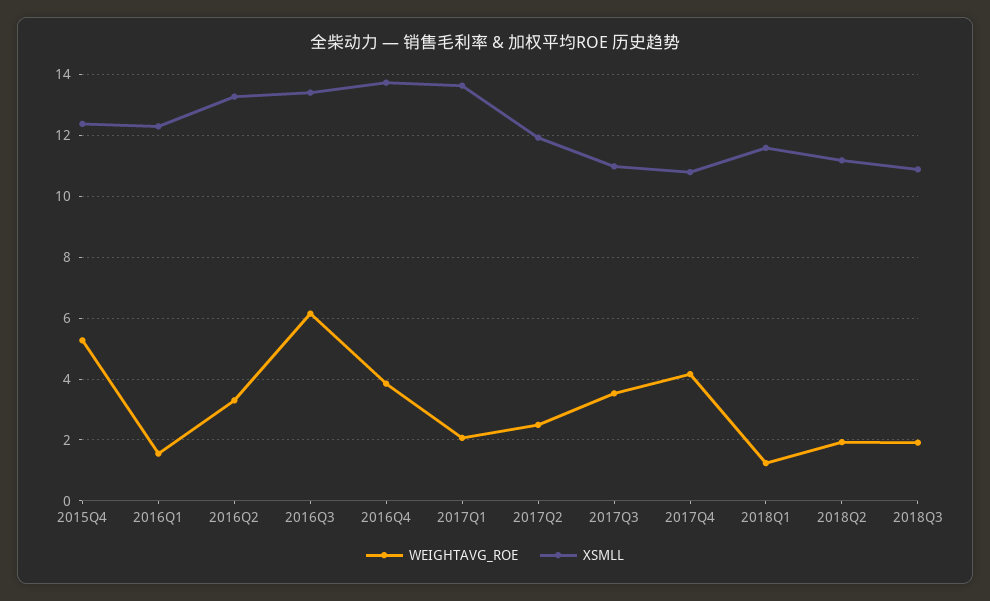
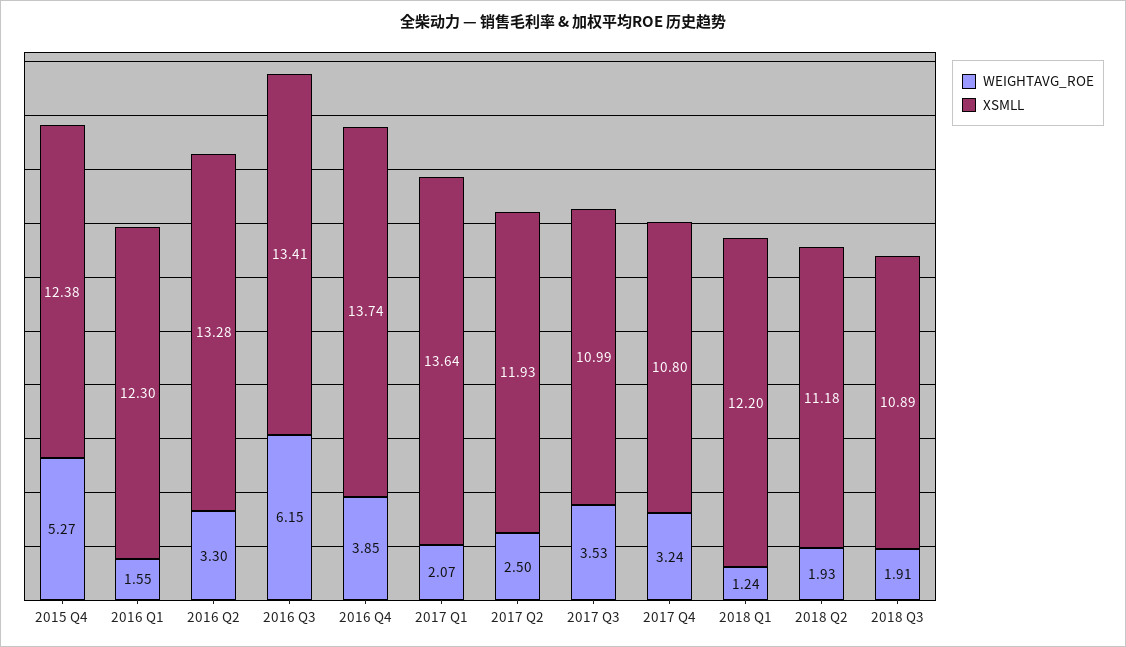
  {
    "WEIGHTAVG_ROE": {
      "2015Q4": 5.27,
      "2016Q1": 1.55,
      "2016Q2": 3.3,
      "2016Q3": 6.15,
      "2016Q4": 3.85,
      "2017Q1": 2.07,
      "2017Q2": 2.5,
      "2017Q3": 3.53,
-     "2017Q4": 4.2,
+     "2017Q4": 3.24,
      "2018Q1": 1.24,
      "2018Q2": 1.93,
      "2018Q3": 1.91
    },
    "XSMLL": {
      "2015Q4": 12.38,
      "2016Q1": 12.3,
      "2016Q2": 13.28,
      "2016Q3": 13.41,
      "2016Q4": 13.74,
      "2017Q1": 13.64,
      "2017Q2": 11.93,
      "2017Q3": 10.99,
      "2017Q4": 10.8,
-     "2018Q1": 11.6,
+     "2018Q1": 12.2,
      "2018Q2": 11.18,
      "2018Q3": 10.89
    }
  }

